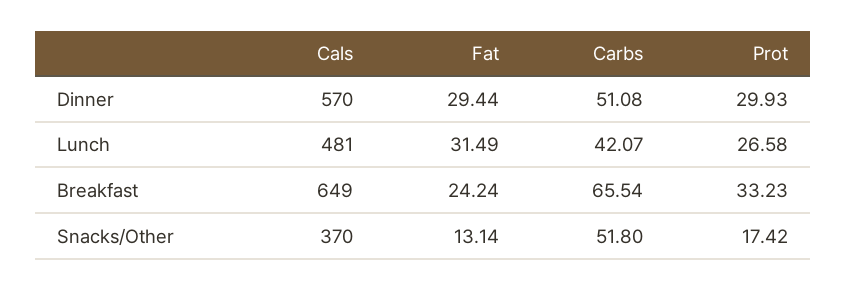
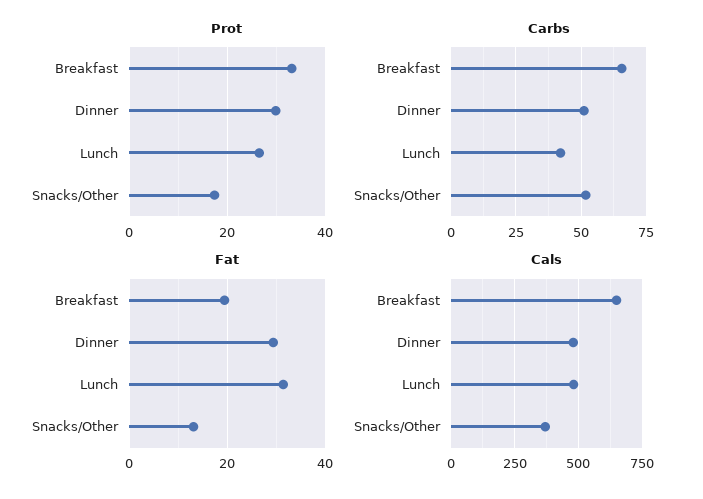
  {
    "Cals": {
-     "Dinner": 570,
+     "Dinner": 475,
      "Lunch": 481,
      "Breakfast": 649,
      "Snacks/Other": 370
    },
    "Fat": {
      "Dinner": 29.44,
      "Lunch": 31.49,
-     "Breakfast": 24.24,
+     "Breakfast": 20,
      "Snacks/Other": 13.14
    },
    "Carbs": {
      "Dinner": 51.08,
      "Lunch": 42.07,
      "Breakfast": 65.54,
      "Snacks/Other": 51.8
    },
    "Prot": {
      "Dinner": 29.93,
      "Lunch": 26.58,
      "Breakfast": 33.23,
      "Snacks/Other": 17.42
    }
  }

